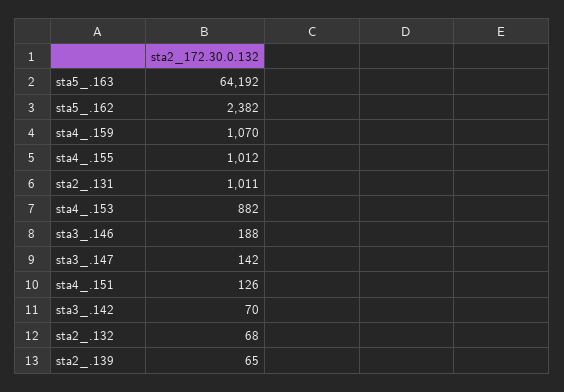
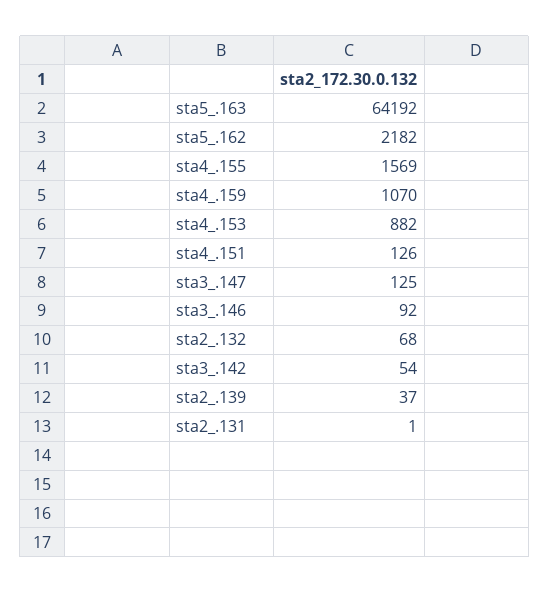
  {
    "sta5_.163": 64192,
-   "sta5_.162": 2382,
+   "sta5_.162": 2182,
    "sta4_.159": 1070,
-   "sta4_.155": 1012,
+   "sta4_.155": 1569,
-   "sta2_.131": 1011,
+   "sta2_.131": 1,
    "sta4_.153": 882,
-   "sta3_.146": 188,
+   "sta3_.146": 92,
-   "sta3_.147": 142,
+   "sta3_.147": 125,
    "sta4_.151": 126,
-   "sta3_.142": 70,
+   "sta3_.142": 54,
    "sta2_.132": 68,
-   "sta2_.139": 65
+   "sta2_.139": 37
  }

